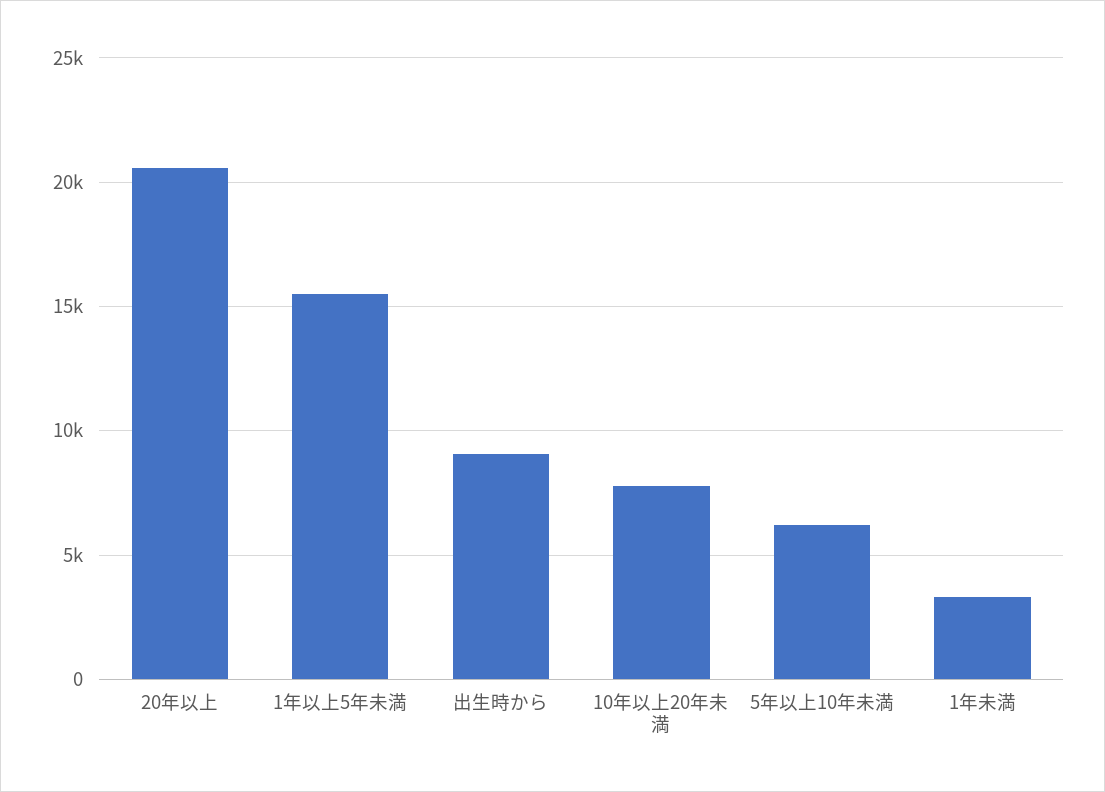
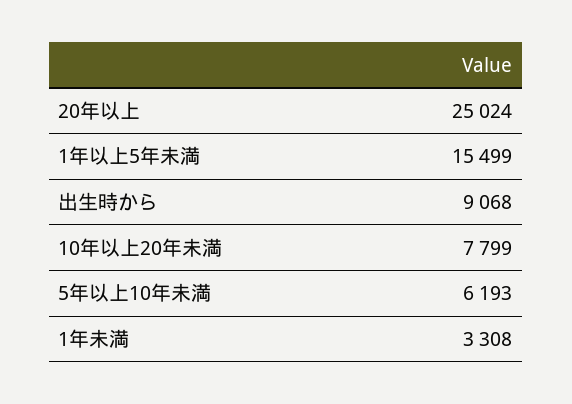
  {
-   "20年以上": 20500,
+   "20年以上": 25024,
    "1年以上5年未満": 15499,
    "出生時から": 9068,
    "10年以上20年未満": 7799,
    "5年以上10年未満": 6193,
    "1年未満": 3308
  }

